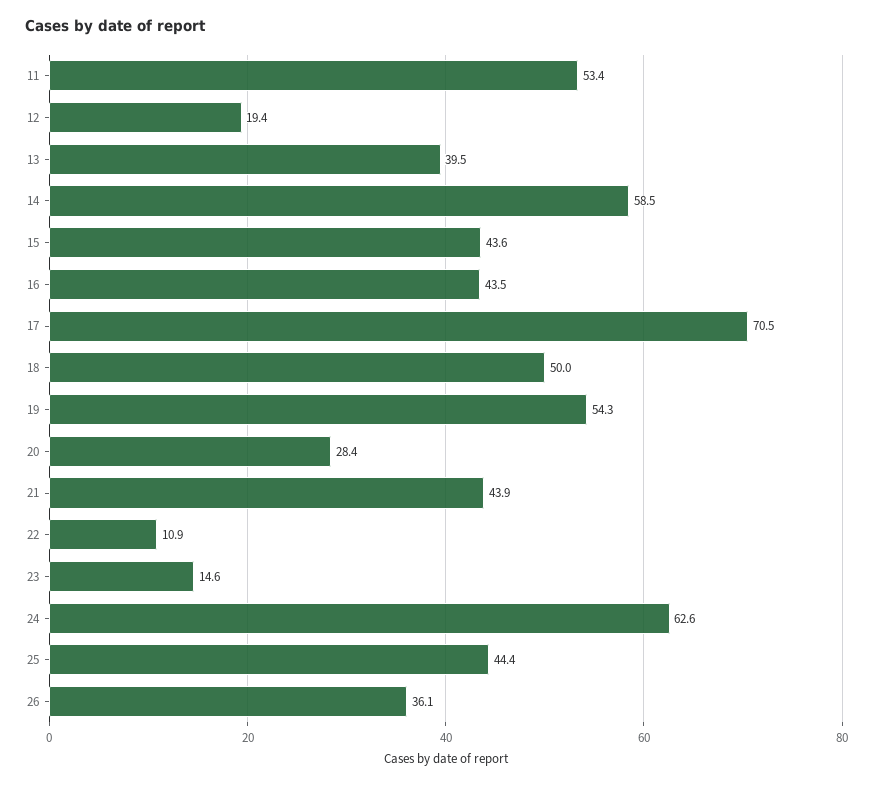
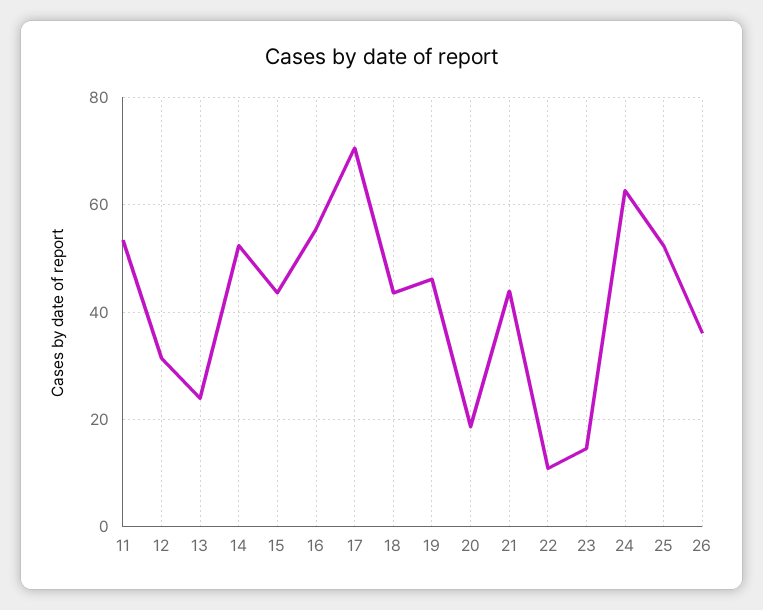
  {
    "11": 53.4,
-   "12": 19.4,
+   "12": 32,
-   "13": 39.5,
+   "13": 24,
-   "14": 58.5,
+   "14": 52,
    "15": 43.6,
-   "16": 43.5,
+   "16": 56,
    "17": 70.5,
-   "18": 50,
+   "18": 44,
-   "19": 54.3,
+   "19": 46,
-   "20": 28.4,
+   "20": 18,
    "21": 43.9,
    "22": 10.9,
    "23": 14.6,
    "24": 62.6,
-   "25": 44.4,
+   "25": 52,
    "26": 36.1
  }

